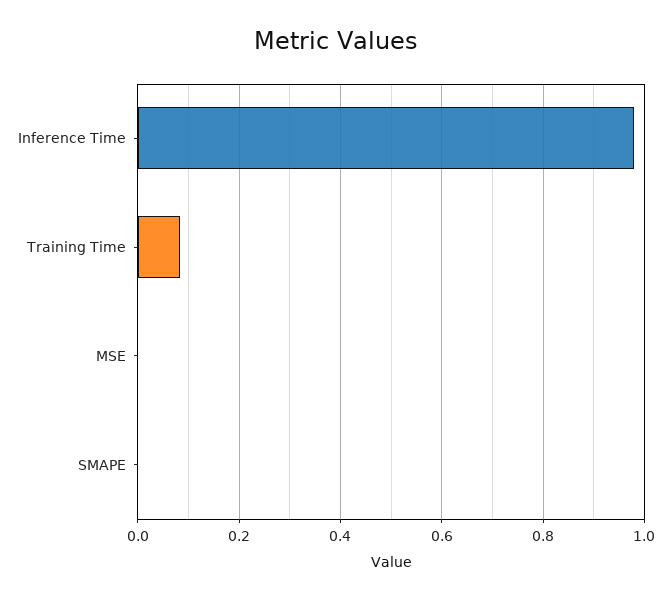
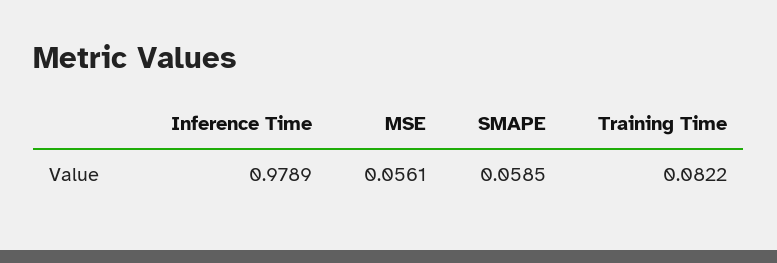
  {
    "Inference Time": 0.9789,
    "Training Time": 0.0822,
-   "MSE": 0,
+   "MSE": 0.0561,
-   "SMAPE": 0
+   "SMAPE": 0.0585
  }

